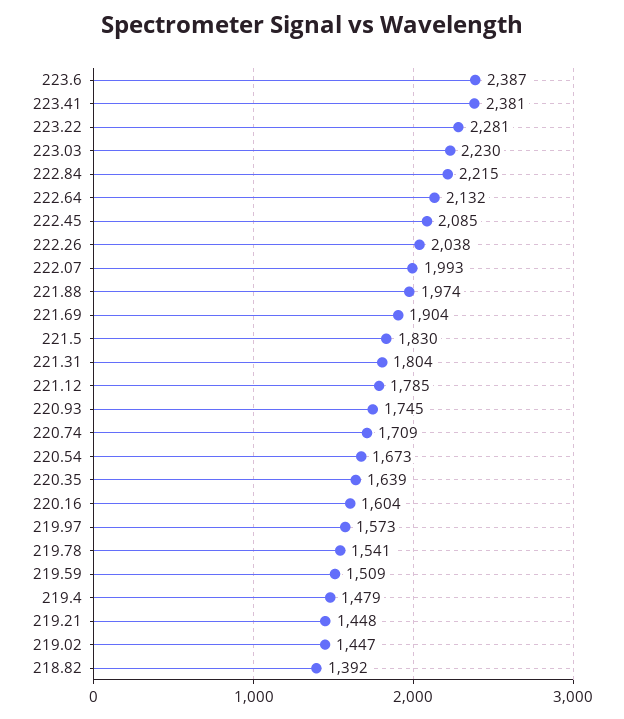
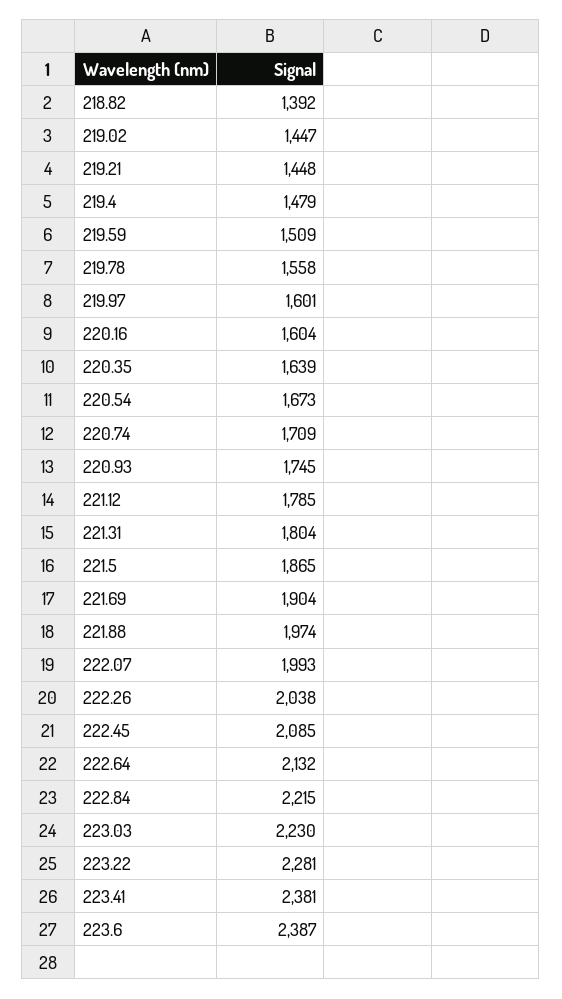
  {
    "223.6": 2387,
    "223.41": 2381,
    "223.22": 2281,
    "223.03": 2230,
    "222.84": 2215,
    "222.64": 2132,
    "222.45": 2085,
    "222.26": 2038,
    "222.07": 1993,
    "221.88": 1974,
    "221.69": 1904,
-   "221.5": 1830,
+   "221.5": 1865,
    "221.31": 1804,
    "221.12": 1785,
    "220.93": 1745,
    "220.74": 1709,
    "220.54": 1673,
    "220.35": 1639,
    "220.16": 1604,
-   "219.97": 1573,
+   "219.97": 1601,
-   "219.78": 1541,
+   "219.78": 1558,
    "219.59": 1509,
    "219.4": 1479,
    "219.21": 1448,
    "219.02": 1447,
    "218.82": 1392
  }

